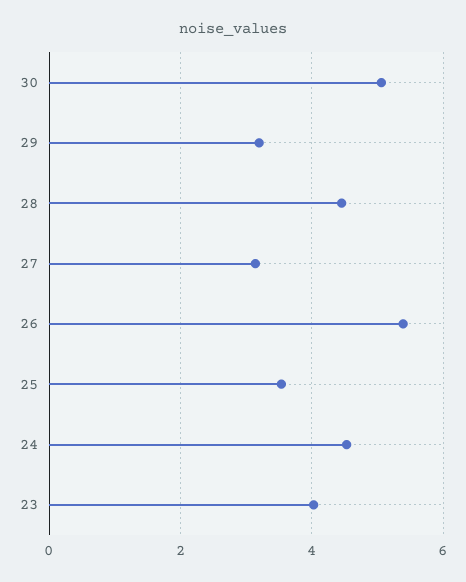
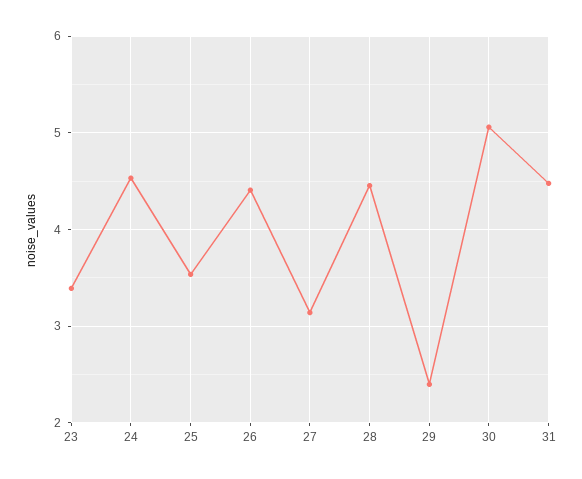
  {
    "30": 5.1,
-   "29": 3.2,
+   "29": 2.4,
    "28": 4.5,
    "27": 3.1,
-   "26": 5.4,
+   "26": 4.4,
    "25": 3.5,
    "24": 4.5,
-   "23": 4
+   "23": 3.4,
+   "31": 4.5
  }

